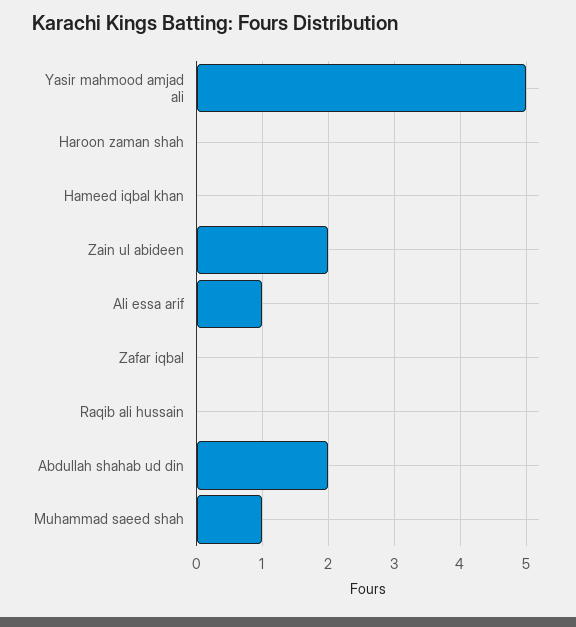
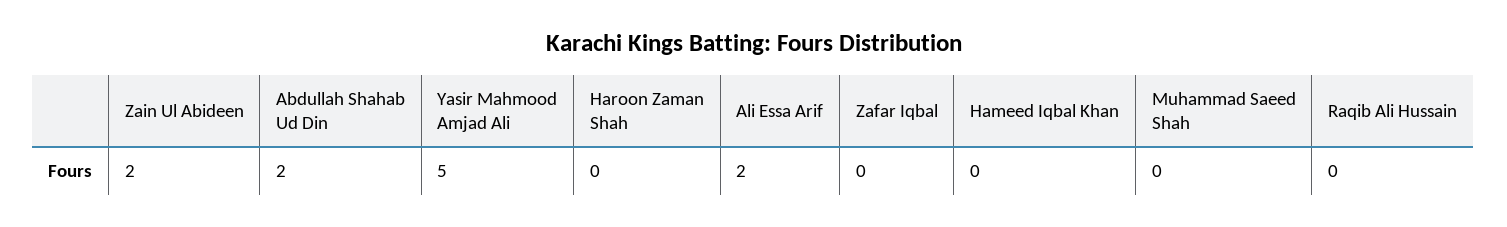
  {
    "Yasir mahmood amjad ali": 5,
    "Haroon zaman shah": 0,
    "Hameed iqbal khan": 0,
    "Zain ul abideen": 2,
-   "Ali essa arif": 1,
+   "Ali essa arif": 2,
    "Zafar iqbal": 0,
    "Raqib ali hussain": 0,
    "Abdullah shahab ud din": 2,
-   "Muhammad saeed shah": 1
+   "Muhammad saeed shah": 0
  }

